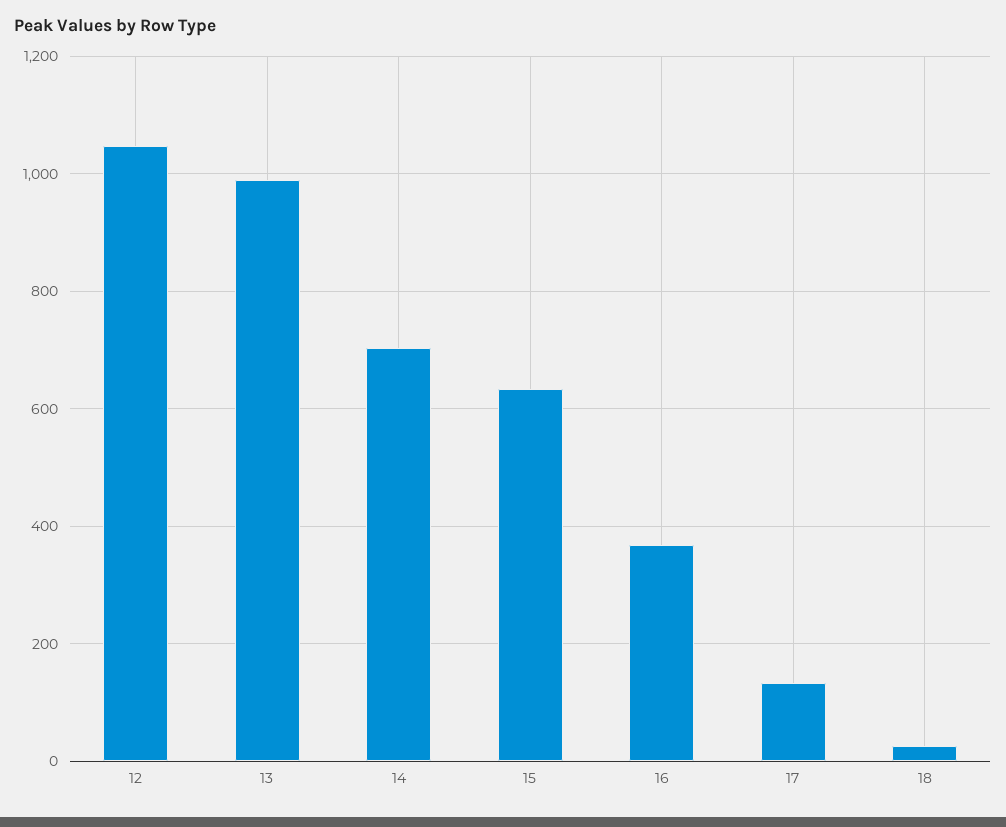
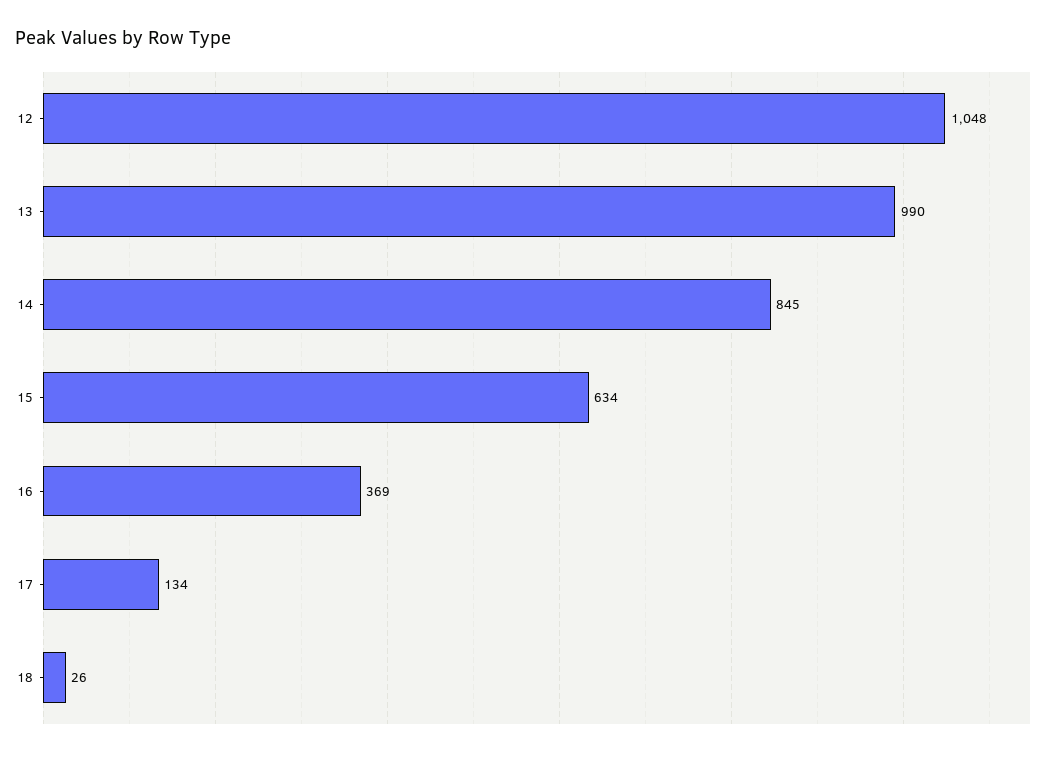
  {
    "12": 1048,
    "13": 990,
-   "14": 700,
+   "14": 845,
    "15": 634,
    "16": 369,
    "17": 134,
    "18": 26
  }

